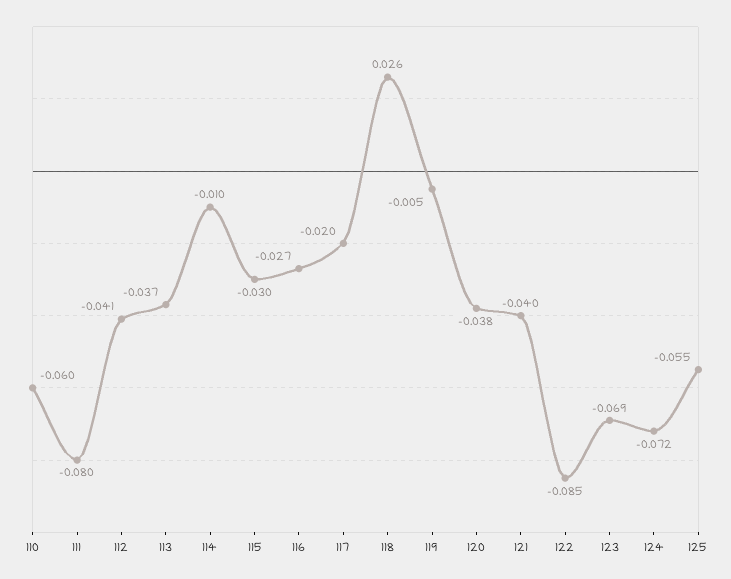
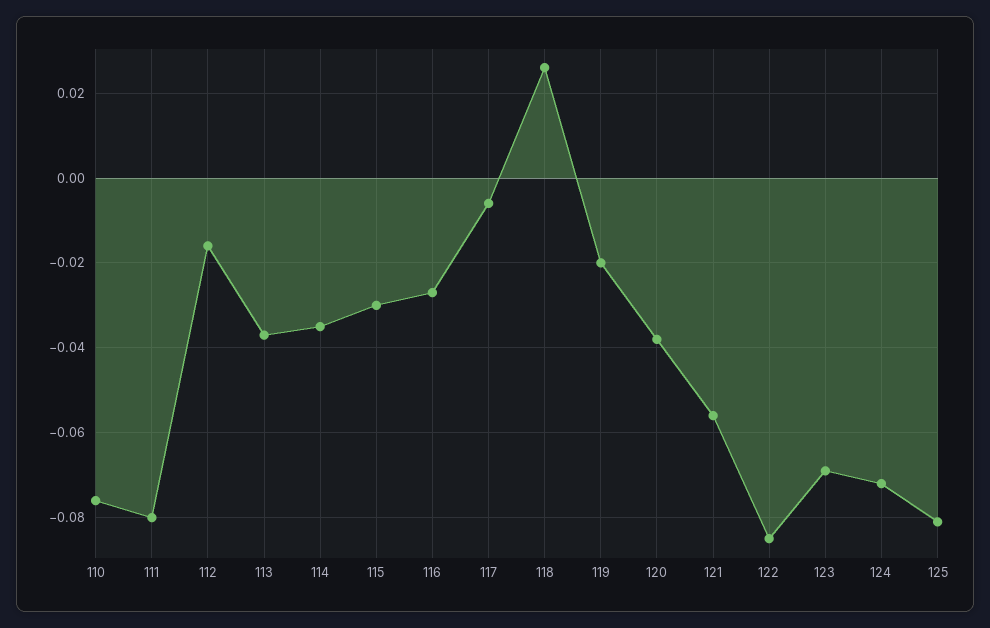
  {
-   "110": -0.06,
+   "110": -0.075,
    "111": -0.08,
-   "112": -0.041,
+   "112": -0.015,
    "113": -0.037,
-   "114": -0.01,
+   "114": -0.035,
    "115": -0.03,
    "116": -0.027,
-   "117": -0.02,
+   "117": -0.005,
    "118": 0.026,
-   "119": -0.005,
+   "119": -0.02,
    "120": -0.038,
-   "121": -0.04,
+   "121": -0.055,
    "122": -0.085,
    "123": -0.069,
    "124": -0.072,
-   "125": -0.055
+   "125": -0.08
  }

